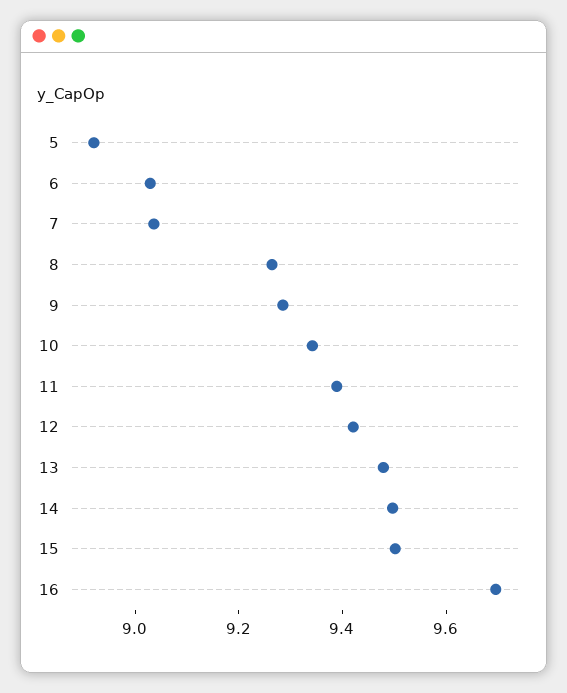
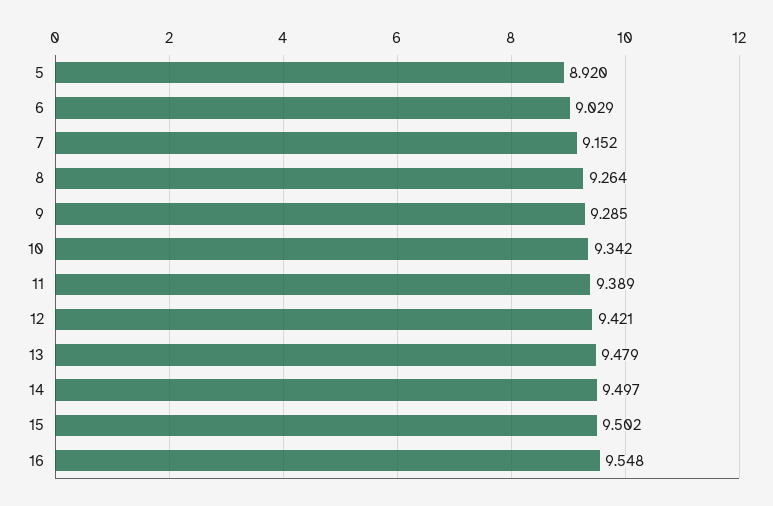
  {
    "5": 8.92,
    "6": 9.029,
-   "7": 9.05,
+   "7": 9.152,
    "8": 9.264,
    "9": 9.285,
    "10": 9.342,
    "11": 9.389,
    "12": 9.421,
    "13": 9.479,
    "14": 9.497,
    "15": 9.502,
-   "16": 9.7
+   "16": 9.548
  }

